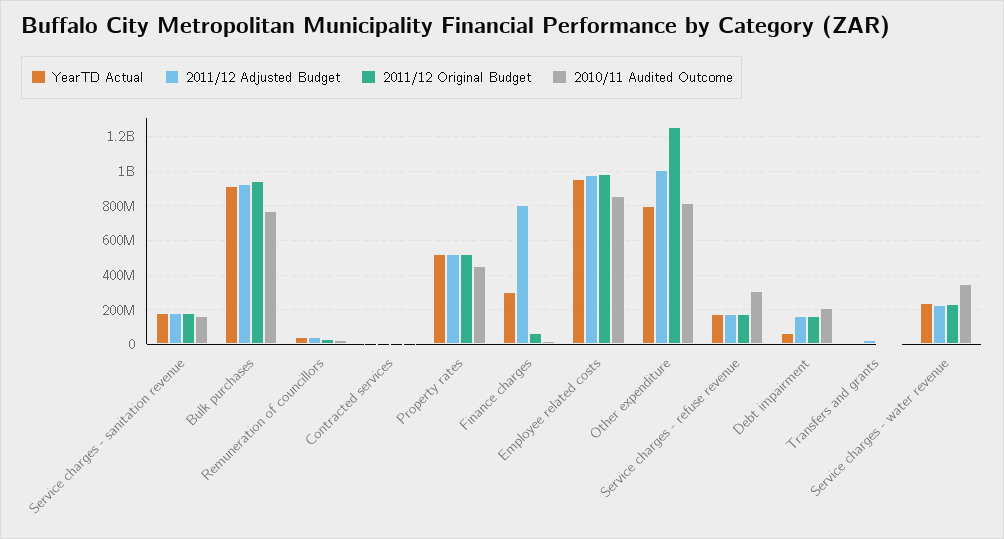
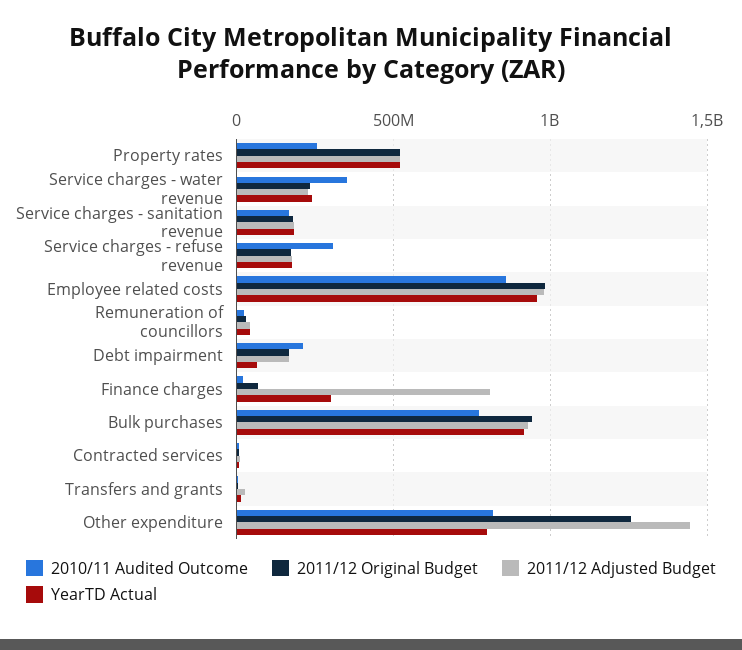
  {
    "YearTD Actual": {
      "Service charges - sanitation revenue": 200000000,
      "Bulk purchases": 900000000,
      "Remuneration of councillors": 50000000,
      "Contracted services": 0,
      "Property rates": 500000000,
      "Finance charges": 300000000,
      "Employee related costs": 950000000,
      "Other expenditure": 800000000,
      "Service charges - refuse revenue": 200000000,
      "Debt impairment": 50000000,
      "Transfers and grants": 0,
      "Service charges - water revenue": 250000000
    },
    "2011/12 Adjusted Budget": {
      "Service charges - sanitation revenue": 200000000,
      "Bulk purchases": 950000000,
      "Remuneration of councillors": 50000000,
      "Contracted services": 0,
      "Property rates": 500000000,
      "Finance charges": 800000000,
      "Employee related costs": 1000000000,
-     "Other expenditure": 1000000000,
+     "Other expenditure": 1450000000,
      "Service charges - refuse revenue": 200000000,
      "Debt impairment": 150000000,
      "Transfers and grants": 50000000,
      "Service charges - water revenue": 250000000
    },
    "2011/12 Original Budget": {
      "Service charges - sanitation revenue": 200000000,
      "Bulk purchases": 950000000,
      "Remuneration of councillors": 50000000,
      "Contracted services": 0,
      "Property rates": 500000000,
      "Finance charges": 50000000,
      "Employee related costs": 1000000000,
      "Other expenditure": 1250000000,
      "Service charges - refuse revenue": 150000000,
      "Debt impairment": 150000000,
      "Transfers and grants": 0,
      "Service charges - water revenue": 250000000
    },
    "2010/11 Audited Outcome": {
      "Service charges - sanitation revenue": 150000000,
      "Bulk purchases": 750000000,
      "Remuneration of councillors": 0,
      "Contracted services": 0,
-     "Property rates": 450000000,
+     "Property rates": 250000000,
      "Finance charges": 0,
      "Employee related costs": 850000000,
      "Other expenditure": 800000000,
      "Service charges - refuse revenue": 300000000,
      "Debt impairment": 200000000,
      "Transfers and grants": 0,
      "Service charges - water revenue": 350000000
    }
  }

